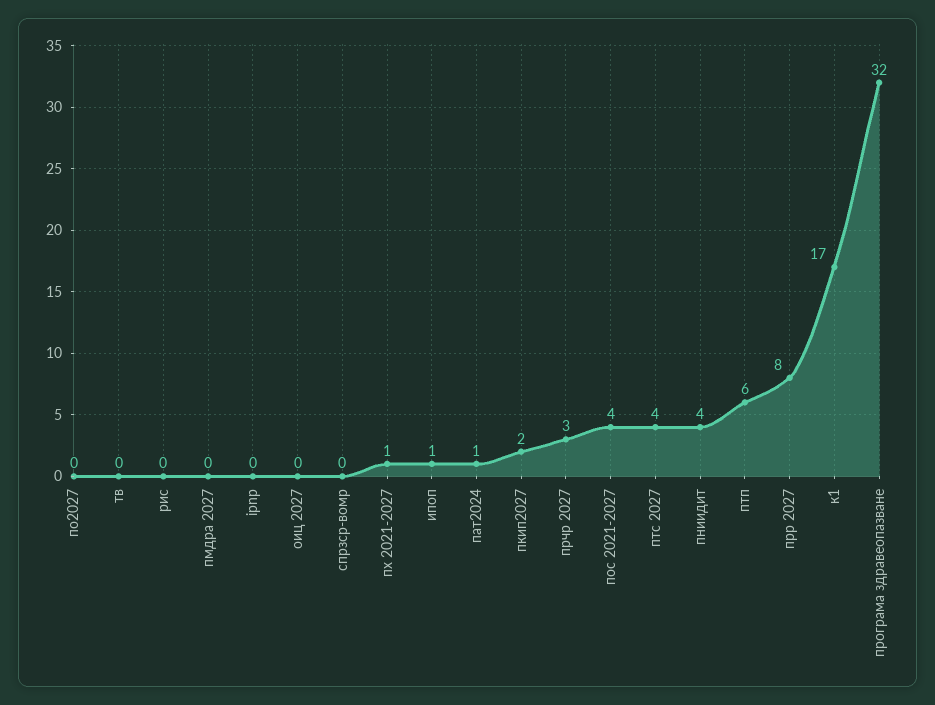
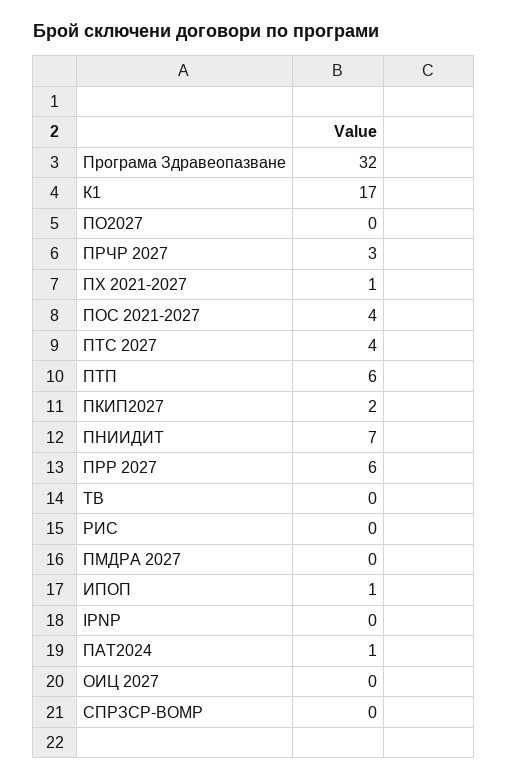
  {
    "по2027": 0,
    "тв": 0,
    "рис": 0,
    "пмдра 2027": 0,
    "ipnp": 0,
    "оиц 2027": 0,
    "спрзср-вомр": 0,
    "пх 2021-2027": 1,
    "ипоп": 1,
    "пат2024": 1,
    "пкип2027": 2,
    "прчр 2027": 3,
    "пос 2021-2027": 4,
    "птс 2027": 4,
-   "пниидит": 4,
+   "пниидит": 7,
    "птп": 6,
-   "прр 2027": 8,
+   "прр 2027": 6,
    "к1": 17,
    "програма здравеопазване": 32
  }

